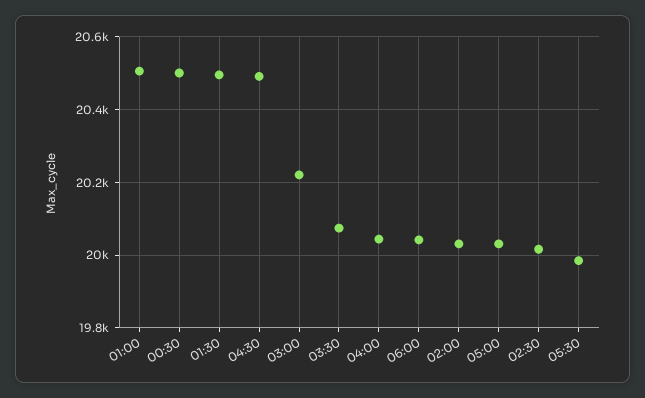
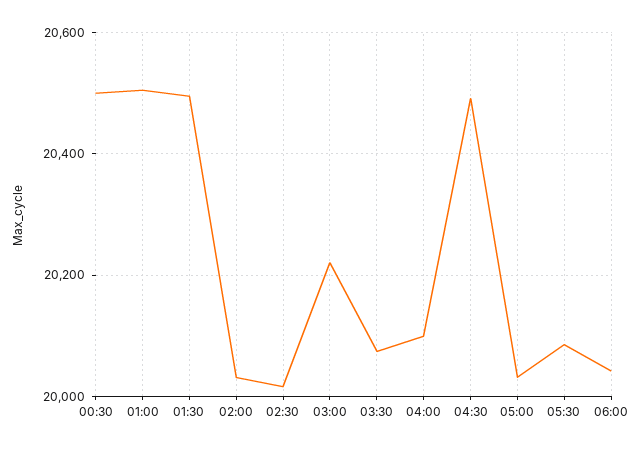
  {
    "01:00": 20500,
    "00:30": 20500,
    "01:30": 20500,
    "04:30": 20500,
    "03:00": 20220,
    "03:30": 20080,
-   "04:00": 20040,
+   "04:00": 20100,
    "06:00": 20040,
    "02:00": 20040,
    "05:00": 20040,
    "02:30": 20020,
-   "05:30": 19980
+   "05:30": 20080
  }

